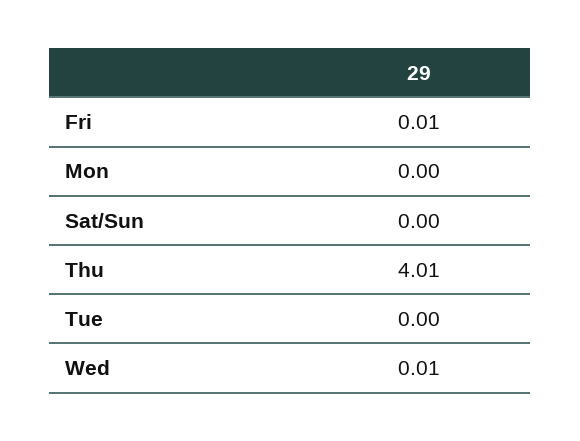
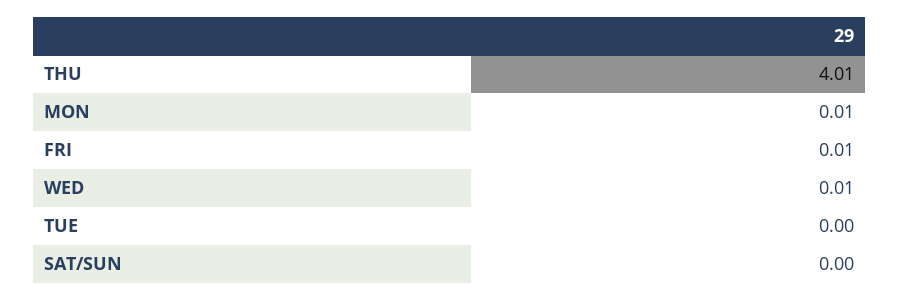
  {
    "Fri": 0.01,
-   "Mon": 0,
+   "Mon": 0.01,
    "Sat/Sun": 0,
    "Thu": 4.01,
    "Tue": 0,
    "Wed": 0.01
  }

